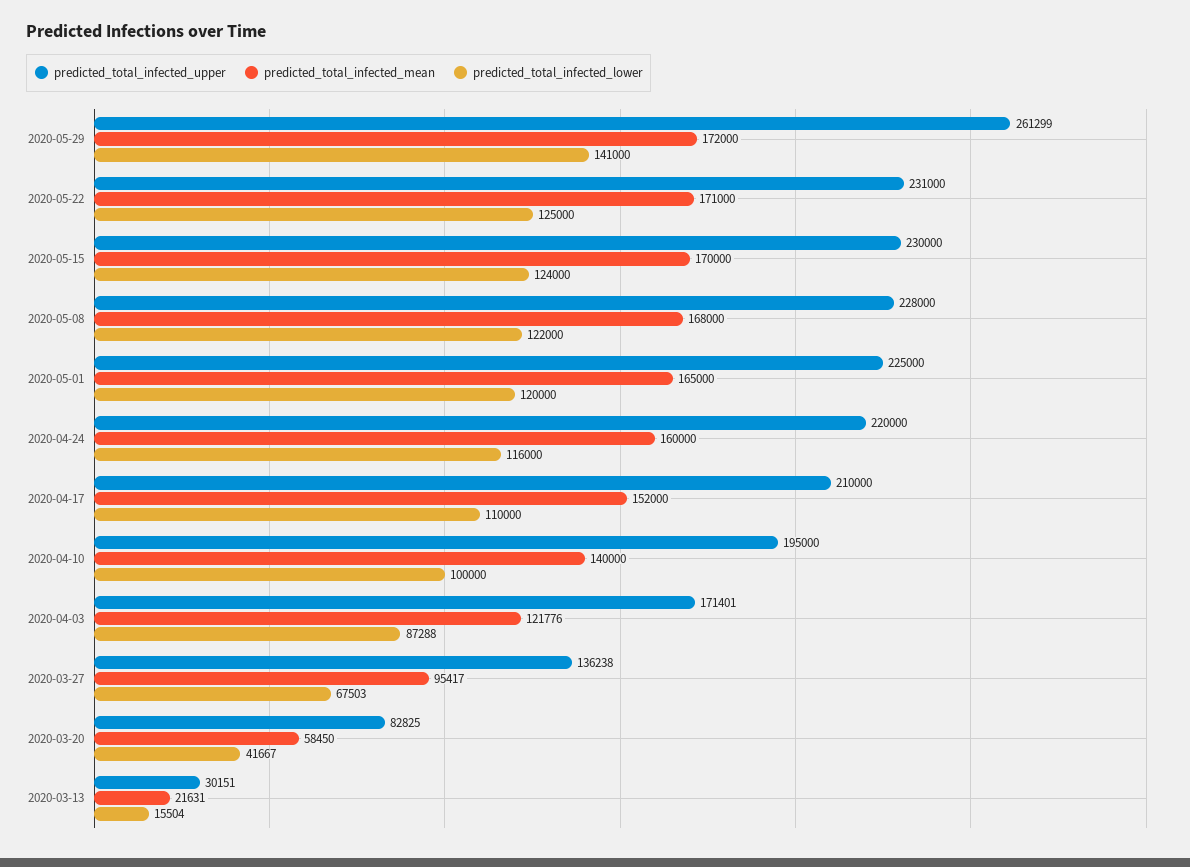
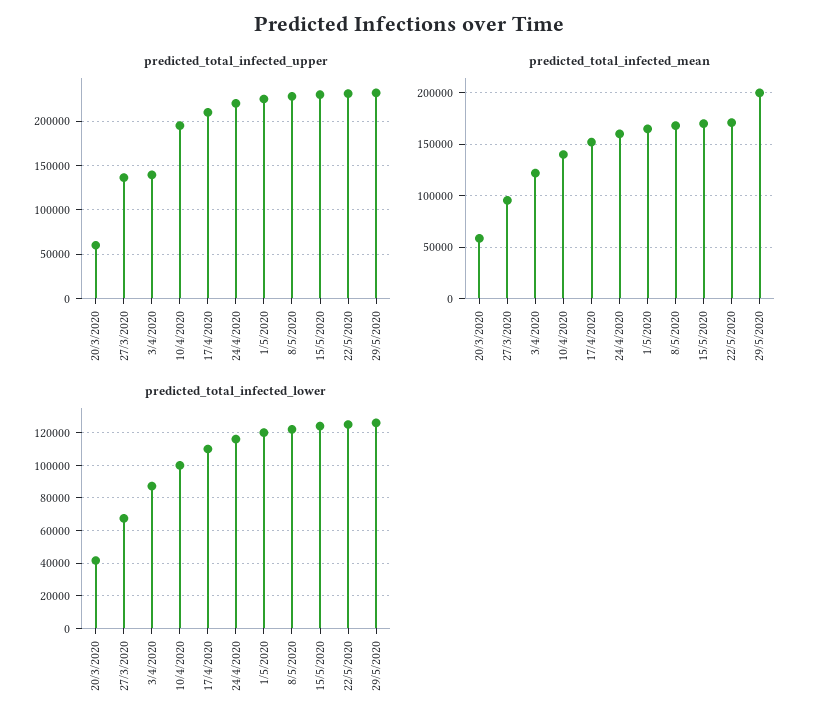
  {
    "predicted_total_infected_upper": {
-     "2020-05-29": 261299,
+     "2020-05-29": 230000,
      "2020-05-22": 231000,
      "2020-05-15": 230000,
      "2020-05-08": 228000,
      "2020-05-01": 225000,
      "2020-04-24": 220000,
      "2020-04-17": 210000,
      "2020-04-10": 195000,
-     "2020-04-03": 171401,
+     "2020-04-03": 140000,
      "2020-03-27": 136238,
-     "2020-03-20": 82825,
+     "2020-03-20": 60000
-     "2020-03-13": 30151
    },
    "predicted_total_infected_mean": {
-     "2020-05-29": 172000,
+     "2020-05-29": 200000,
      "2020-05-22": 171000,
      "2020-05-15": 170000,
      "2020-05-08": 168000,
      "2020-05-01": 165000,
      "2020-04-24": 160000,
      "2020-04-17": 152000,
      "2020-04-10": 140000,
      "2020-04-03": 121776,
      "2020-03-27": 95417,
-     "2020-03-20": 58450,
+     "2020-03-20": 58450
-     "2020-03-13": 21631
    },
    "predicted_total_infected_lower": {
-     "2020-05-29": 141000,
+     "2020-05-29": 125000,
      "2020-05-22": 125000,
      "2020-05-15": 124000,
      "2020-05-08": 122000,
      "2020-05-01": 120000,
      "2020-04-24": 116000,
      "2020-04-17": 110000,
      "2020-04-10": 100000,
      "2020-04-03": 87288,
      "2020-03-27": 67503,
-     "2020-03-20": 41667,
+     "2020-03-20": 41667
-     "2020-03-13": 15504
    }
  }

